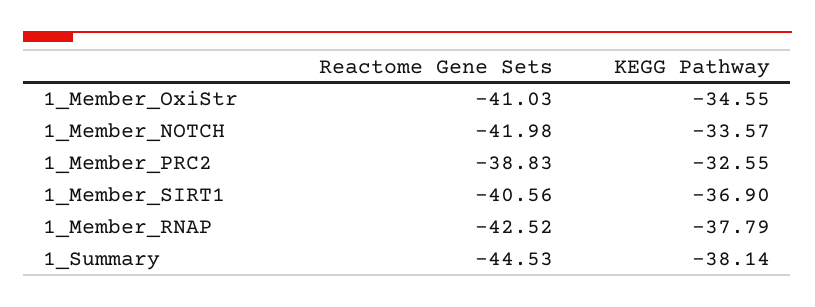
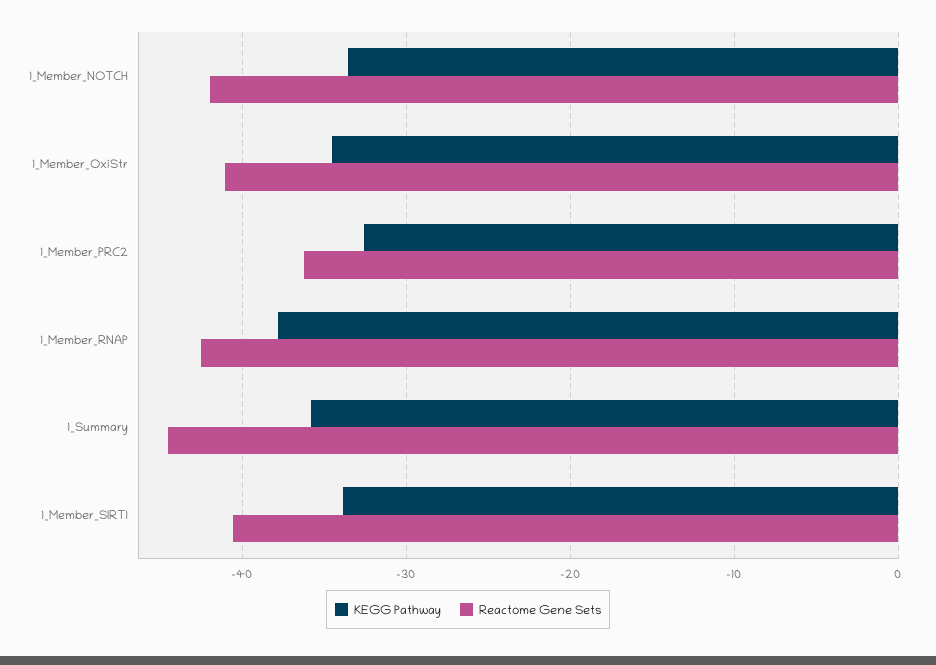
  {
    "Reactome Gene Sets": {
      "1_Member_OxiStr": -41.03,
      "1_Member_NOTCH": -41.98,
-     "1_Member_PRC2": -38.83,
+     "1_Member_PRC2": -36,
      "1_Member_SIRT1": -40.56,
      "1_Member_RNAP": -42.52,
      "1_Summary": -44.53
    },
    "KEGG Pathway": {
      "1_Member_OxiStr": -34.55,
      "1_Member_NOTCH": -33.57,
      "1_Member_PRC2": -32.55,
-     "1_Member_SIRT1": -36.9,
+     "1_Member_SIRT1": -34,
      "1_Member_RNAP": -37.79,
-     "1_Summary": -38.14
+     "1_Summary": -36
    }
  }

